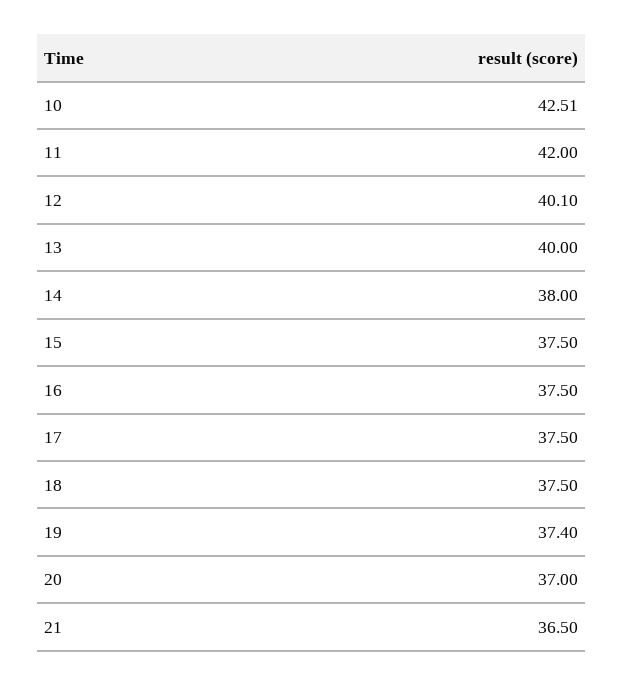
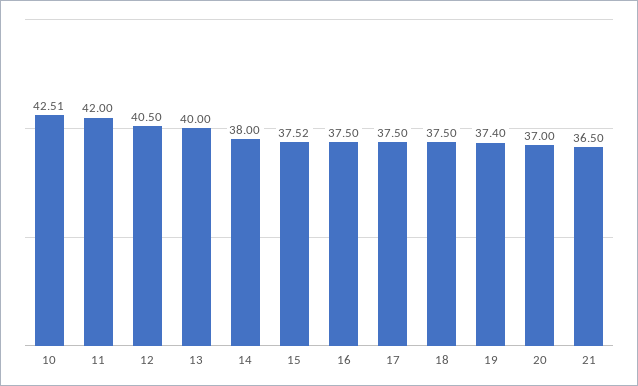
  {
    "10": 42.51,
    "11": 42,
-   "12": 40.1,
+   "12": 40.5,
    "13": 40,
    "14": 38,
-   "15": 37.5,
+   "15": 37.52,
    "16": 37.5,
    "17": 37.5,
    "18": 37.5,
    "19": 37.4,
    "20": 37,
    "21": 36.5
  }

